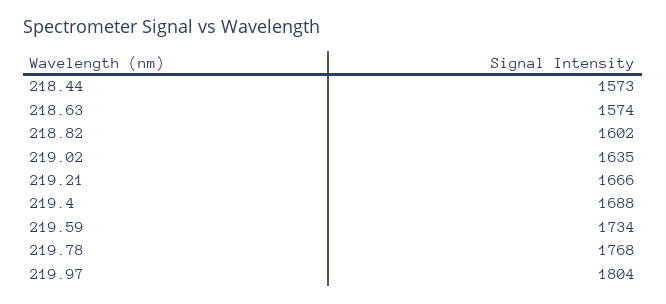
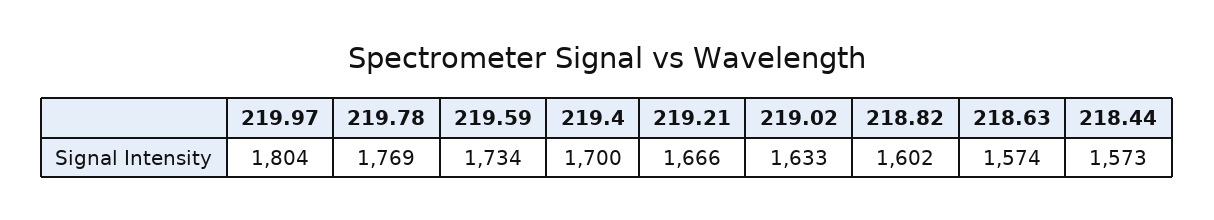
  {
    "218.44": 1573,
    "218.63": 1574,
    "218.82": 1602,
-   "219.02": 1635,
+   "219.02": 1633,
    "219.21": 1666,
-   "219.4": 1688,
+   "219.4": 1700,
    "219.59": 1734,
-   "219.78": 1768,
+   "219.78": 1769,
    "219.97": 1804
  }

